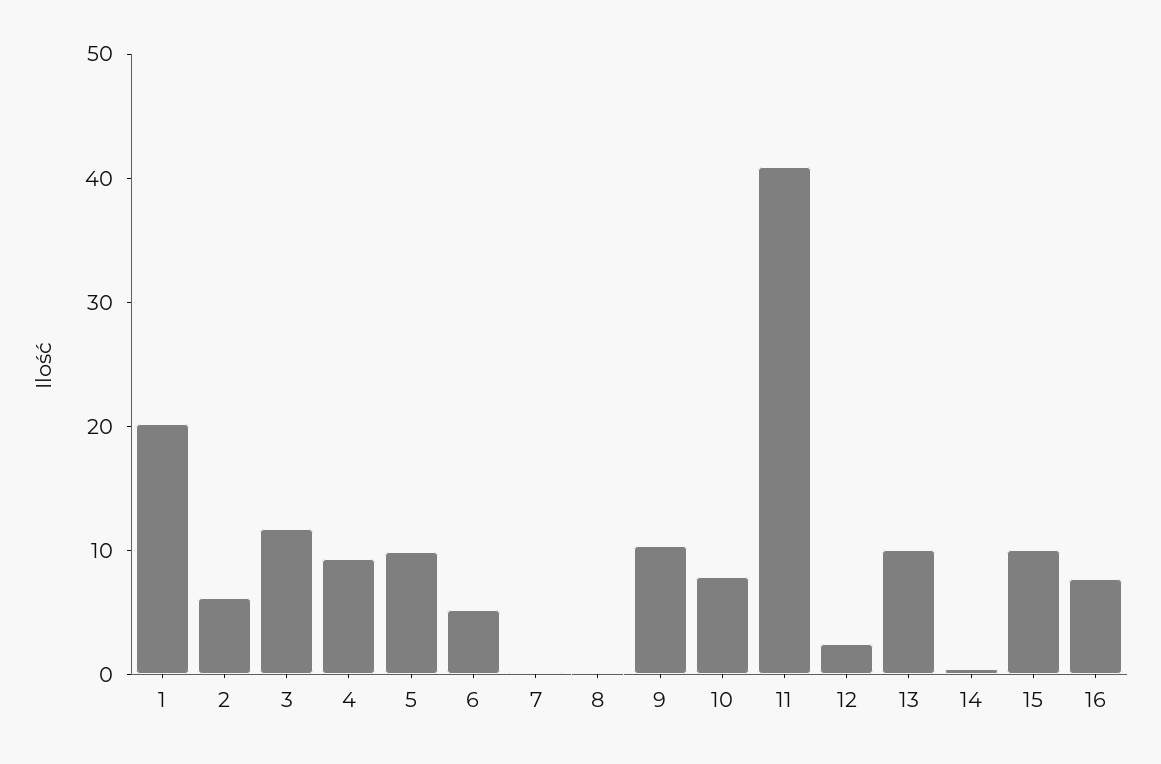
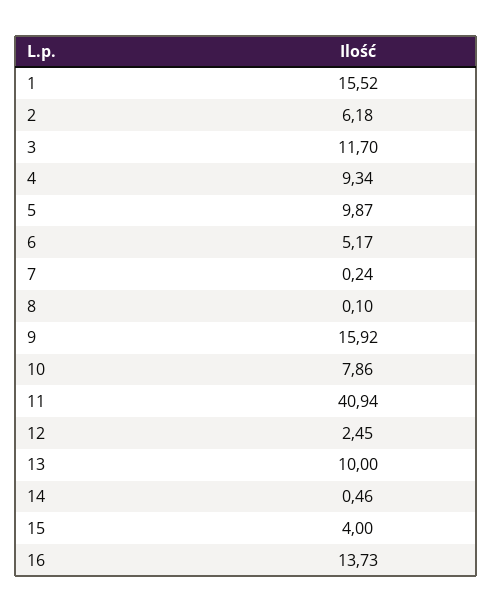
  {
-   "1": 20,
+   "1": 15.52,
    "2": 6.18,
    "3": 11.7,
    "4": 9.34,
    "5": 9.87,
    "6": 5.17,
    "7": 0.24,
    "8": 0.1,
-   "9": 10,
+   "9": 15.92,
    "10": 7.86,
    "11": 40.94,
    "12": 2.45,
    "13": 10,
    "14": 0.46,
-   "15": 10,
+   "15": 4,
-   "16": 8
+   "16": 13.73
  }

